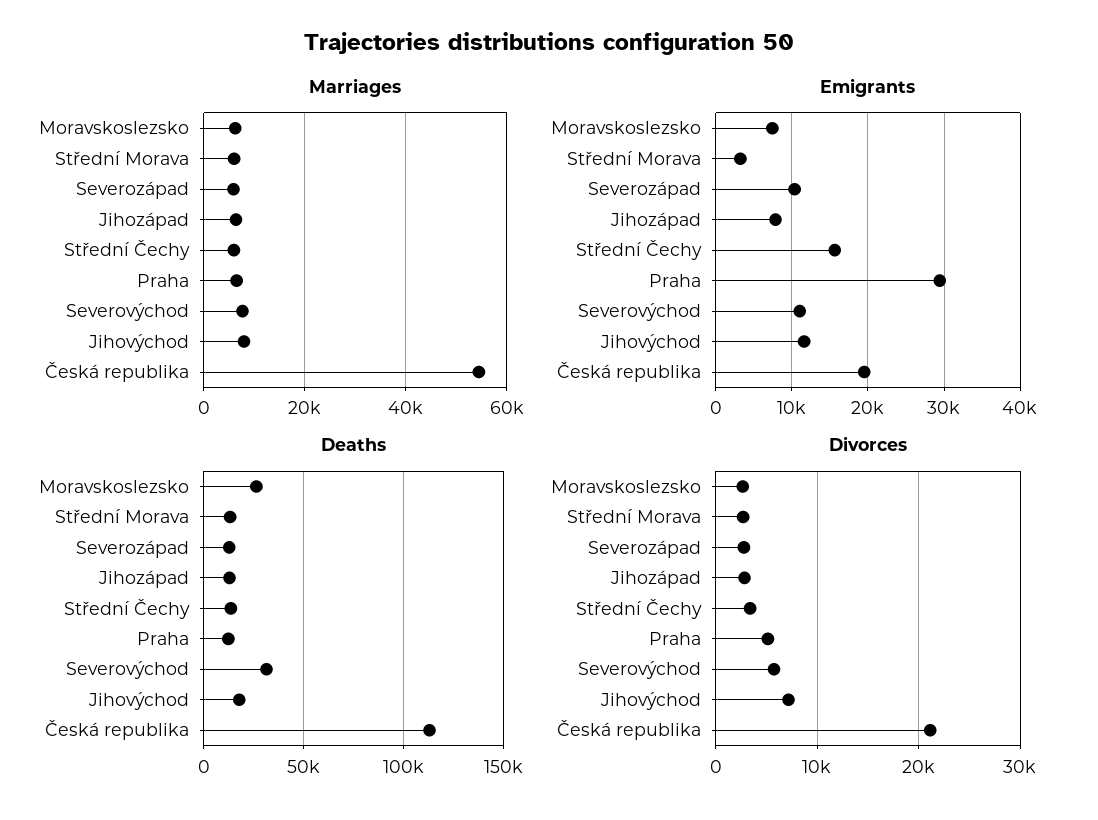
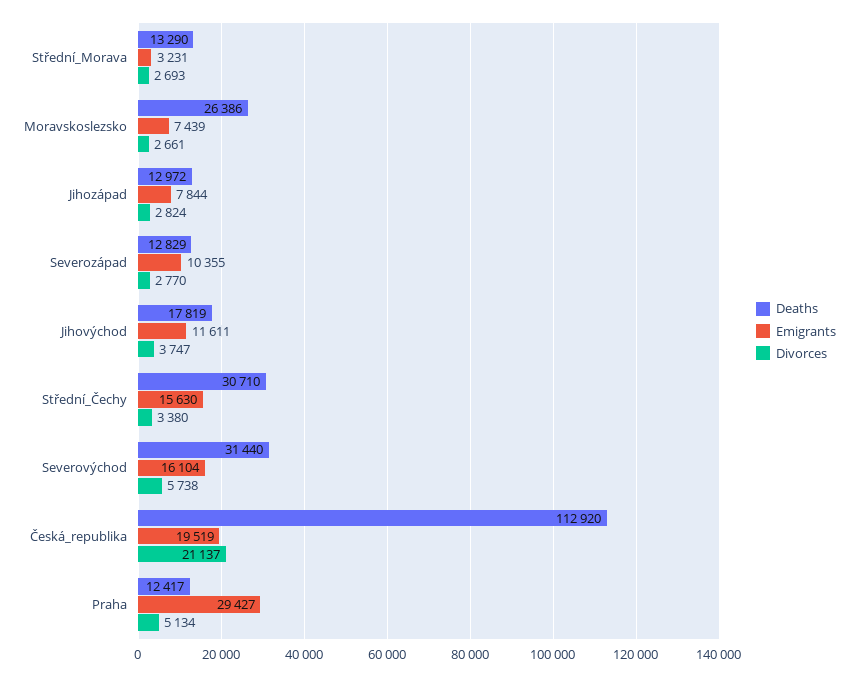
  {
-   "Marriages": {
-     "Moravskoslezsko": 6000,
-     "Střední Morava": 6000,
-     "Severozápad": 6000,
-     "Jihozápad": 6000,
-     "Střední Čechy": 6000,
-     "Praha": 6000,
-     "Severovýchod": 8000,
-     "Jihovýchod": 8000,
-     "Česká republika": 54000
-   },
    "Emigrants": {
      "Moravskoslezsko": 7439,
      "Střední Morava": 3231,
      "Severozápad": 10355,
      "Jihozápad": 7844,
      "Střední Čechy": 15630,
      "Praha": 29427,
-     "Severovýchod": 11000,
+     "Severovýchod": 16104,
      "Jihovýchod": 11611,
      "Česká republika": 19519
    },
    "Deaths": {
      "Moravskoslezsko": 26386,
      "Střední Morava": 13290,
      "Severozápad": 12829,
      "Jihozápad": 12972,
-     "Střední Čechy": 15000,
+     "Střední Čechy": 30710,
      "Praha": 12417,
      "Severovýchod": 31440,
      "Jihovýchod": 17819,
      "Česká republika": 112920
    },
    "Divorces": {
      "Moravskoslezsko": 2661,
      "Střední Morava": 2693,
      "Severozápad": 2770,
      "Jihozápad": 2824,
      "Střední Čechy": 3380,
      "Praha": 5134,
      "Severovýchod": 5738,
-     "Jihovýchod": 7000,
+     "Jihovýchod": 3747,
      "Česká republika": 21137
    }
  }

